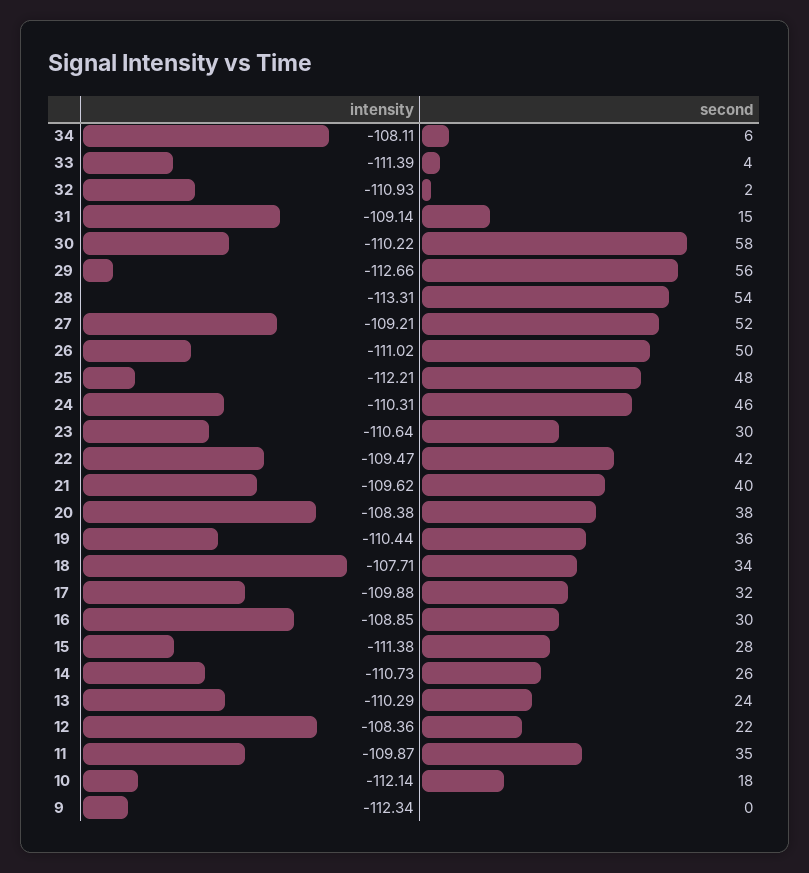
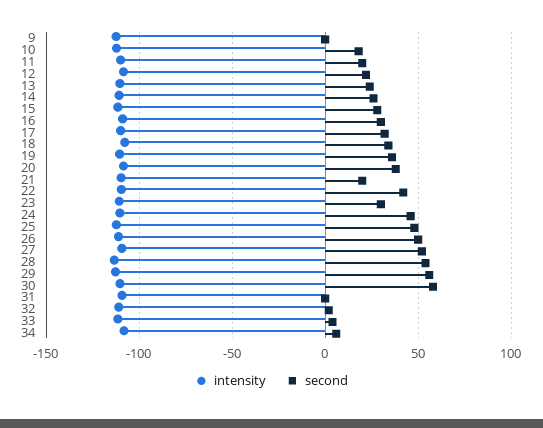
  {
    "intensity": {
      "34": -108.11,
      "33": -111.39,
      "32": -110.93,
      "31": -109.14,
      "30": -110.22,
      "29": -112.66,
      "28": -113.31,
      "27": -109.21,
      "26": -111.02,
      "25": -112.21,
      "24": -110.31,
      "23": -110.64,
      "22": -109.47,
      "21": -109.62,
      "20": -108.38,
      "19": -110.44,
      "18": -107.71,
      "17": -109.88,
      "16": -108.85,
      "15": -111.38,
      "14": -110.73,
      "13": -110.29,
      "12": -108.36,
      "11": -109.87,
      "10": -112.14,
      "9": -112.34
    },
    "second": {
      "34": 6,
      "33": 4,
      "32": 2,
-     "31": 15,
+     "31": 0,
      "30": 58,
      "29": 56,
      "28": 54,
      "27": 52,
      "26": 50,
      "25": 48,
      "24": 46,
      "23": 30,
      "22": 42,
-     "21": 40,
+     "21": 20,
      "20": 38,
      "19": 36,
      "18": 34,
      "17": 32,
      "16": 30,
      "15": 28,
      "14": 26,
      "13": 24,
      "12": 22,
-     "11": 35,
+     "11": 20,
      "10": 18,
      "9": 0
    }
  }

